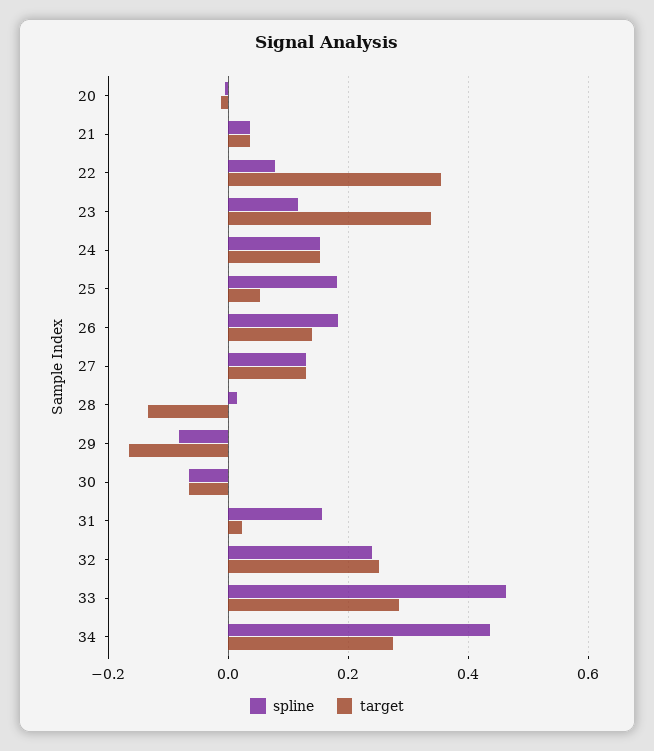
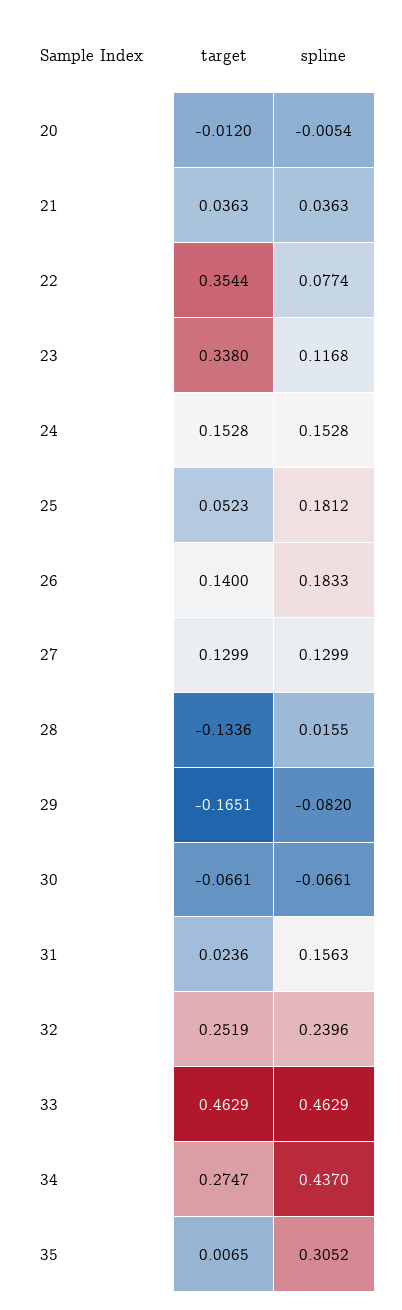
  {
    "spline": {
      "20": -0.0054,
      "21": 0.0363,
      "22": 0.0774,
      "23": 0.1168,
      "24": 0.1528,
      "25": 0.1812,
      "26": 0.1833,
      "27": 0.1299,
      "28": 0.0155,
      "29": -0.082,
      "30": -0.0661,
      "31": 0.1563,
      "32": 0.2396,
      "33": 0.4629,
-     "34": 0.437
+     "34": 0.437,
+     "35": 0.3052
    },
    "target": {
      "20": -0.012,
      "21": 0.0363,
      "22": 0.3544,
      "23": 0.338,
      "24": 0.1528,
      "25": 0.0523,
      "26": 0.14,
      "27": 0.1299,
      "28": -0.1336,
      "29": -0.1651,
      "30": -0.0661,
      "31": 0.0236,
      "32": 0.2519,
-     "33": 0.28,
+     "33": 0.4629,
-     "34": 0.2747
+     "34": 0.2747,
+     "35": 0.0065
    }
  }

